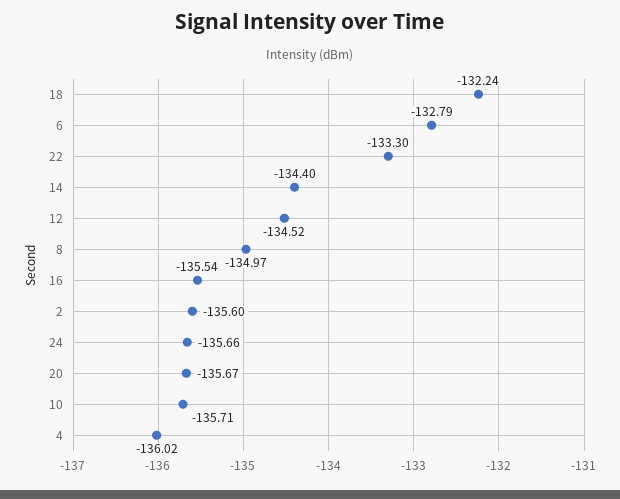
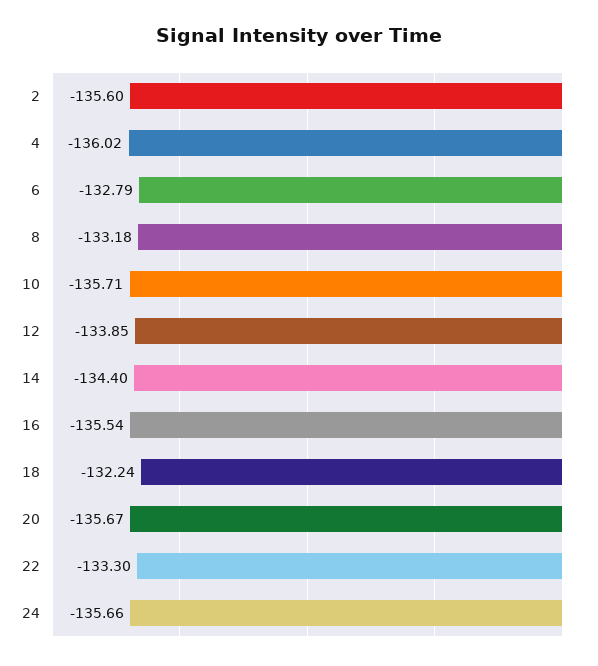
  {
    "18": -132.24,
    "6": -132.79,
    "22": -133.3,
    "14": -134.4,
-   "12": -134.52,
+   "12": -133.85,
-   "8": -134.97,
+   "8": -133.18,
    "16": -135.54,
    "2": -135.6,
    "24": -135.66,
    "20": -135.67,
    "10": -135.71,
    "4": -136.02
  }

